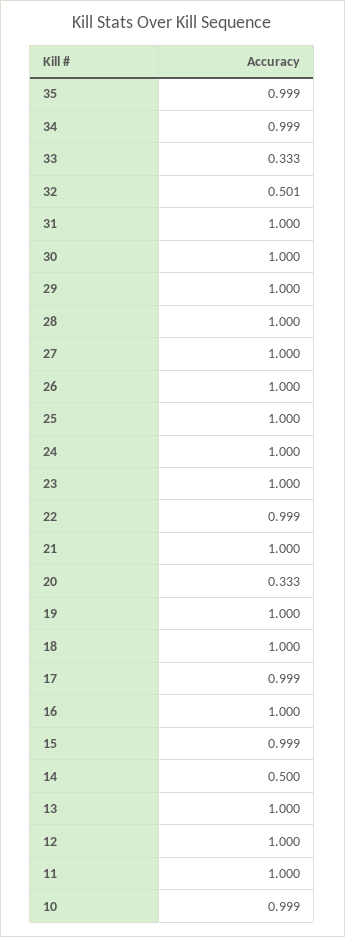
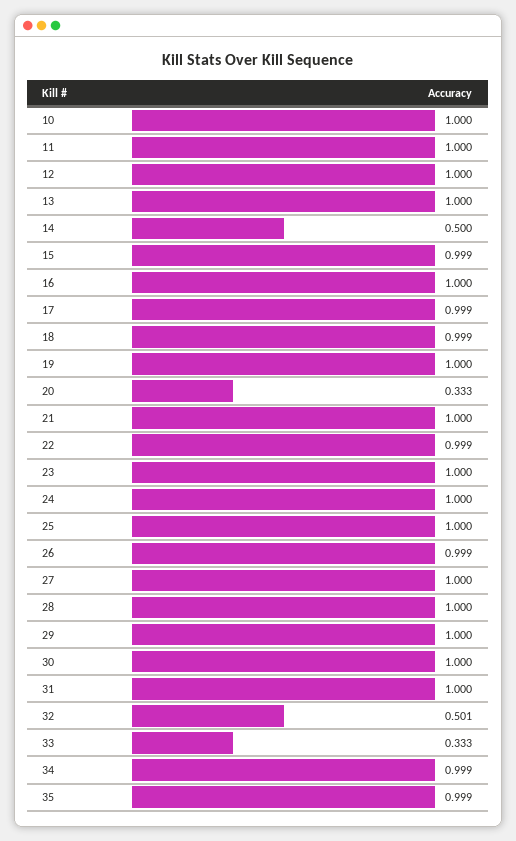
  {
    "35": 0.999,
    "34": 0.999,
    "33": 0.333,
    "32": 0.501,
    "31": 1,
    "30": 1,
    "29": 1,
    "28": 1,
    "27": 1,
-   "26": 1,
+   "26": 0.999,
    "25": 1,
    "24": 1,
    "23": 1,
    "22": 0.999,
    "21": 1,
    "20": 0.333,
    "19": 1,
-   "18": 1,
+   "18": 0.999,
    "17": 0.999,
    "16": 1,
    "15": 0.999,
    "14": 0.5,
    "13": 1,
    "12": 1,
    "11": 1,
-   "10": 0.999
+   "10": 1
  }

